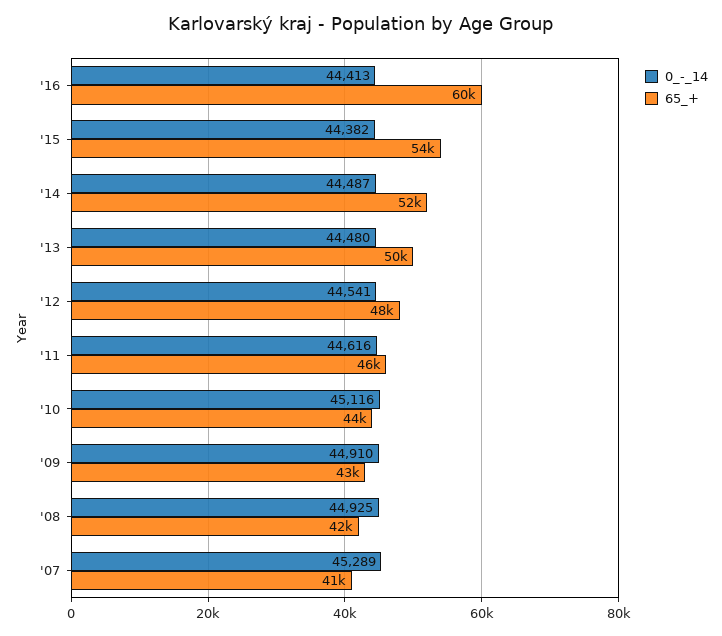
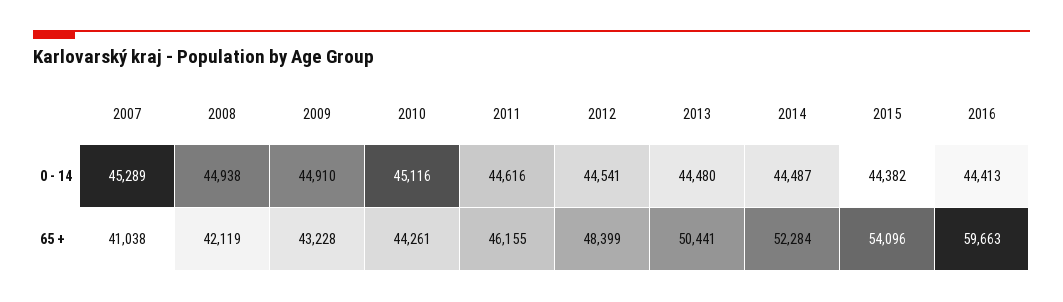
  {
    "0_-_14": {
      "'16": 44413,
      "'15": 44382,
      "'14": 44487,
      "'13": 44480,
      "'12": 44541,
      "'11": 44616,
      "'10": 45116,
      "'09": 44910,
-     "'08": 44925,
+     "'08": 44938,
      "'07": 45289
    },
    "65_+": {
      "'16": 59663,
      "'15": 54096,
      "'14": 52284,
      "'13": 50441,
      "'12": 48399,
      "'11": 46155,
      "'10": 44261,
      "'09": 43228,
      "'08": 42119,
      "'07": 41038
    }
  }

